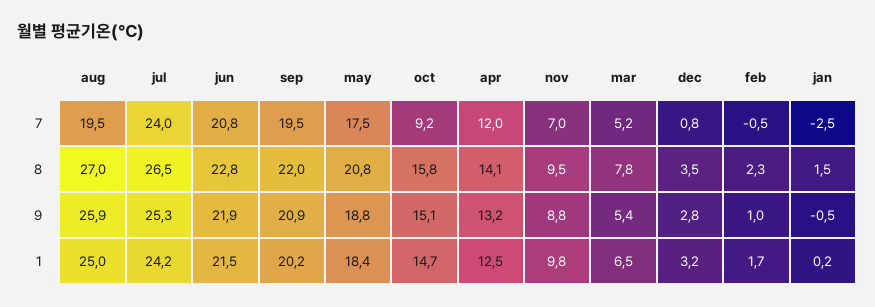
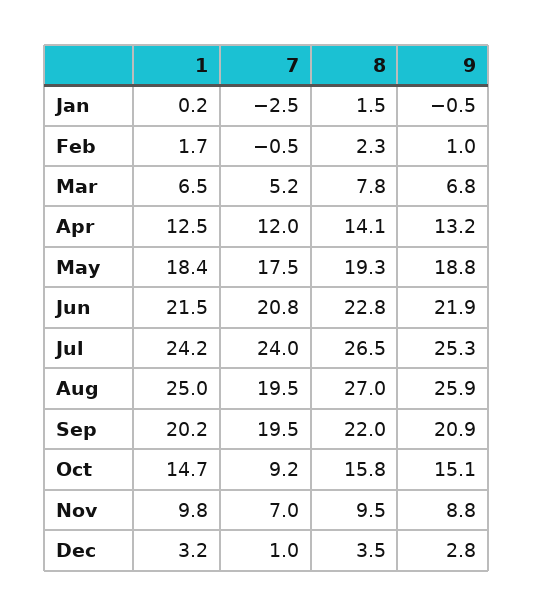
  {
    "aug": {
      "7": 19.5,
      "8": 27,
      "9": 25.9,
      "1": 25
    },
    "jul": {
      "7": 24,
      "8": 26.5,
      "9": 25.3,
      "1": 24.2
    },
    "jun": {
      "7": 20.8,
      "8": 22.8,
      "9": 21.9,
      "1": 21.5
    },
    "sep": {
      "7": 19.5,
      "8": 22,
      "9": 20.9,
      "1": 20.2
    },
    "may": {
      "7": 17.5,
-     "8": 20.8,
+     "8": 19.3,
      "9": 18.8,
      "1": 18.4
    },
    "oct": {
      "7": 9.2,
      "8": 15.8,
      "9": 15.1,
      "1": 14.7
    },
    "apr": {
      "7": 12,
      "8": 14.1,
      "9": 13.2,
      "1": 12.5
    },
    "nov": {
      "7": 7,
      "8": 9.5,
      "9": 8.8,
      "1": 9.8
    },
    "mar": {
      "7": 5.2,
      "8": 7.8,
-     "9": 5.4,
+     "9": 6.8,
      "1": 6.5
    },
    "dec": {
-     "7": 0.8,
+     "7": 1,
      "8": 3.5,
      "9": 2.8,
      "1": 3.2
    },
    "feb": {
      "7": -0.5,
      "8": 2.3,
      "9": 1,
      "1": 1.7
    },
    "jan": {
      "7": -2.5,
      "8": 1.5,
      "9": -0.5,
      "1": 0.2
    }
  }

